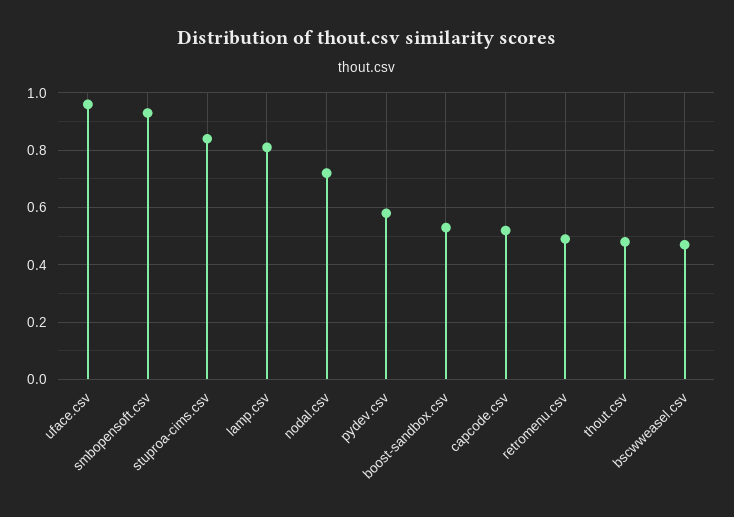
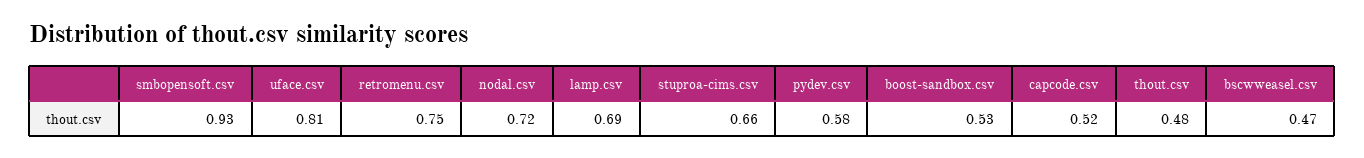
  {
-   "uface.csv": 0.95,
+   "uface.csv": 0.81,
    "smbopensoft.csv": 0.93,
-   "stuproa-cims.csv": 0.85,
+   "stuproa-cims.csv": 0.66,
-   "lamp.csv": 0.8,
+   "lamp.csv": 0.69,
    "nodal.csv": 0.72,
    "pydev.csv": 0.58,
    "boost-sandbox.csv": 0.53,
    "capcode.csv": 0.52,
-   "retromenu.csv": 0.5,
+   "retromenu.csv": 0.75,
    "thout.csv": 0.48,
    "bscwweasel.csv": 0.47
  }

